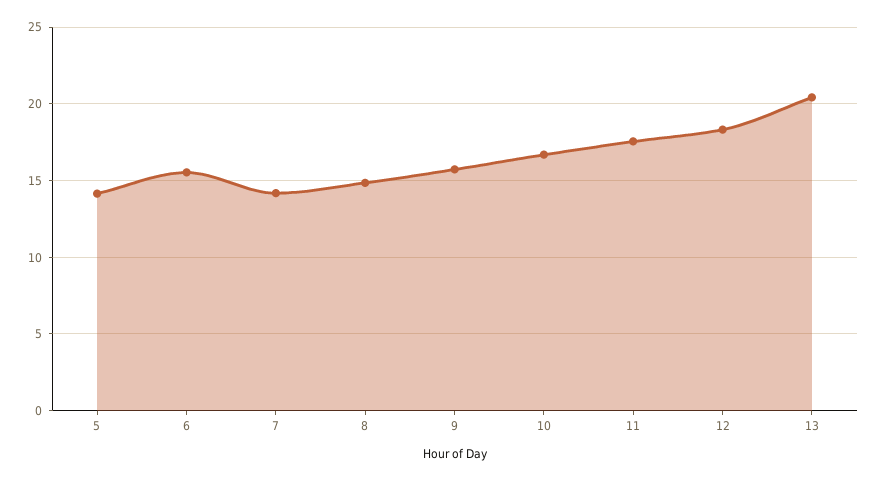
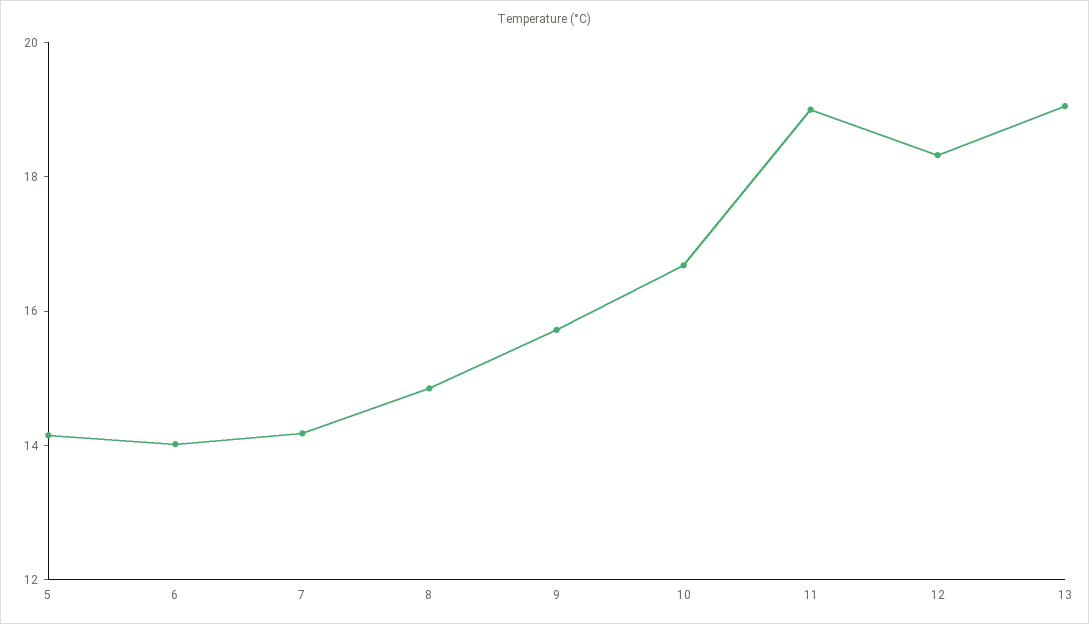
  {
    "5": 14,
-   "6": 15.5,
+   "6": 14,
    "7": 14,
    "8": 15,
    "9": 15.5,
    "10": 16.5,
-   "11": 17.5,
+   "11": 19,
    "12": 18.5,
-   "13": 20.5
+   "13": 19
  }

